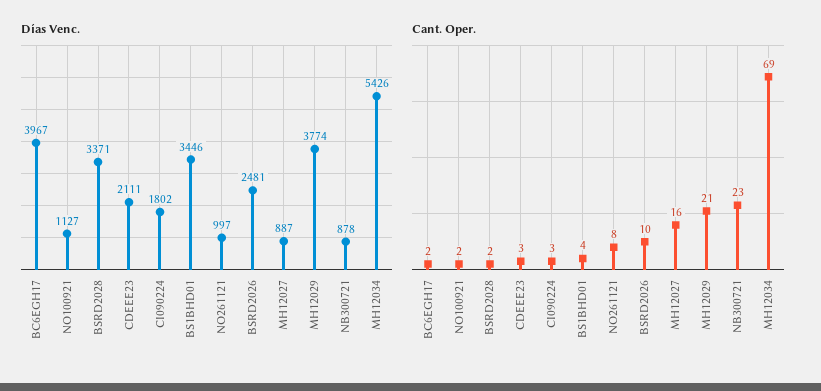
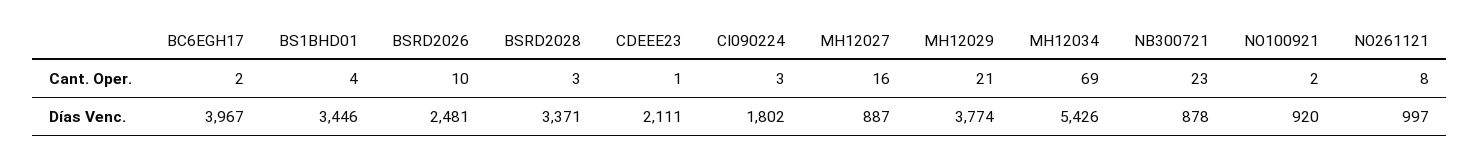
  {
    "Días Venc.": {
      "BC6EGH17": 3967,
-     "NO100921": 1127,
+     "NO100921": 920,
      "BSRD2028": 3371,
      "CDEEE23": 2111,
      "CI090224": 1802,
      "BS1BHD01": 3446,
      "NO261121": 997,
      "BSRD2026": 2481,
      "MH12027": 887,
      "MH12029": 3774,
      "NB300721": 878,
      "MH12034": 5426
    },
    "Cant. Oper.": {
      "BC6EGH17": 2,
      "NO100921": 2,
-     "BSRD2028": 2,
+     "BSRD2028": 3,
-     "CDEEE23": 3,
+     "CDEEE23": 1,
      "CI090224": 3,
      "BS1BHD01": 4,
      "NO261121": 8,
      "BSRD2026": 10,
      "MH12027": 16,
      "MH12029": 21,
      "NB300721": 23,
      "MH12034": 69
    }
  }

